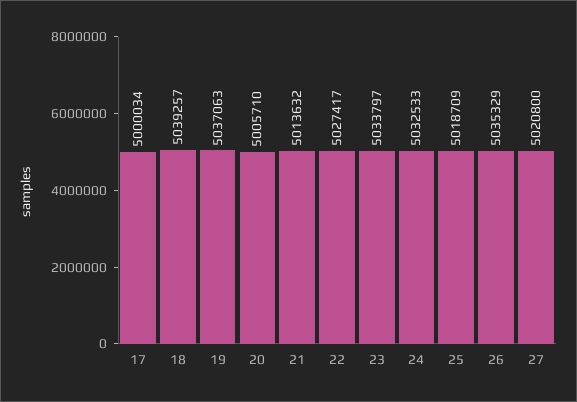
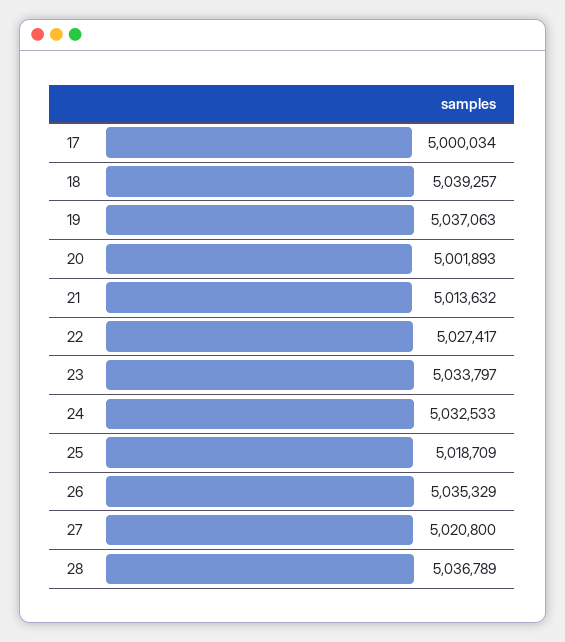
  {
    "17": 5000034,
    "18": 5039257,
    "19": 5037063,
-   "20": 5005710,
+   "20": 5001893,
    "21": 5013632,
    "22": 5027417,
    "23": 5033797,
    "24": 5032533,
    "25": 5018709,
    "26": 5035329,
-   "27": 5020800
+   "27": 5020800,
+   "28": 5036789
  }

